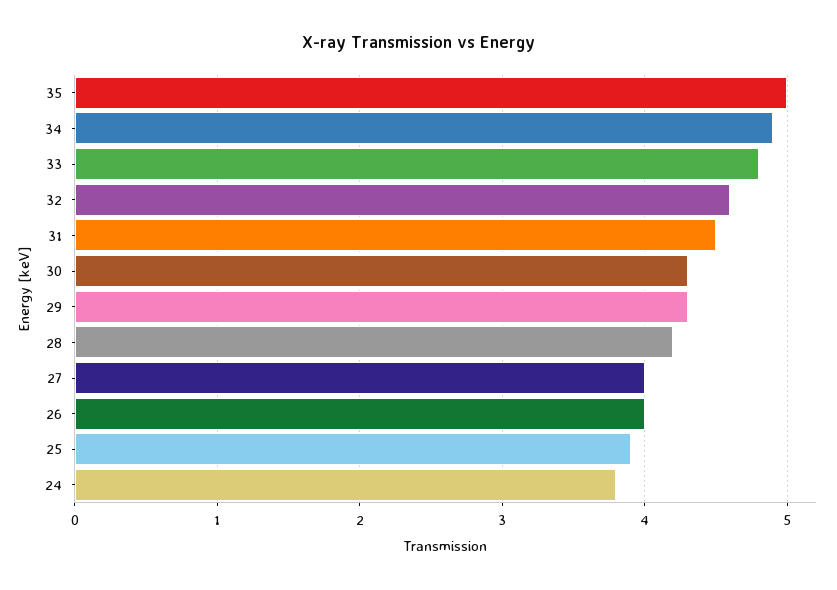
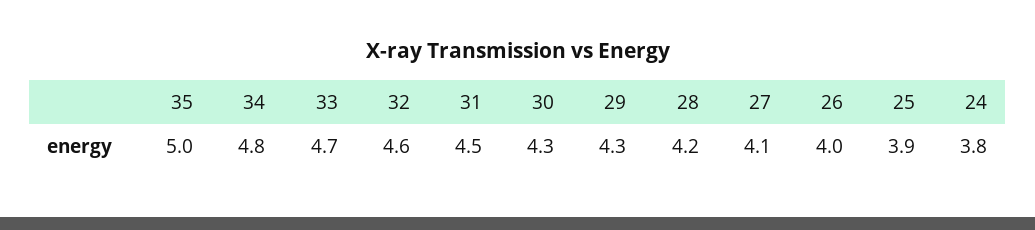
  {
    "35": 5,
-   "34": 4.9,
+   "34": 4.8,
-   "33": 4.8,
+   "33": 4.7,
    "32": 4.6,
    "31": 4.5,
    "30": 4.3,
    "29": 4.3,
    "28": 4.2,
-   "27": 4,
+   "27": 4.1,
    "26": 4,
    "25": 3.9,
    "24": 3.8
  }

